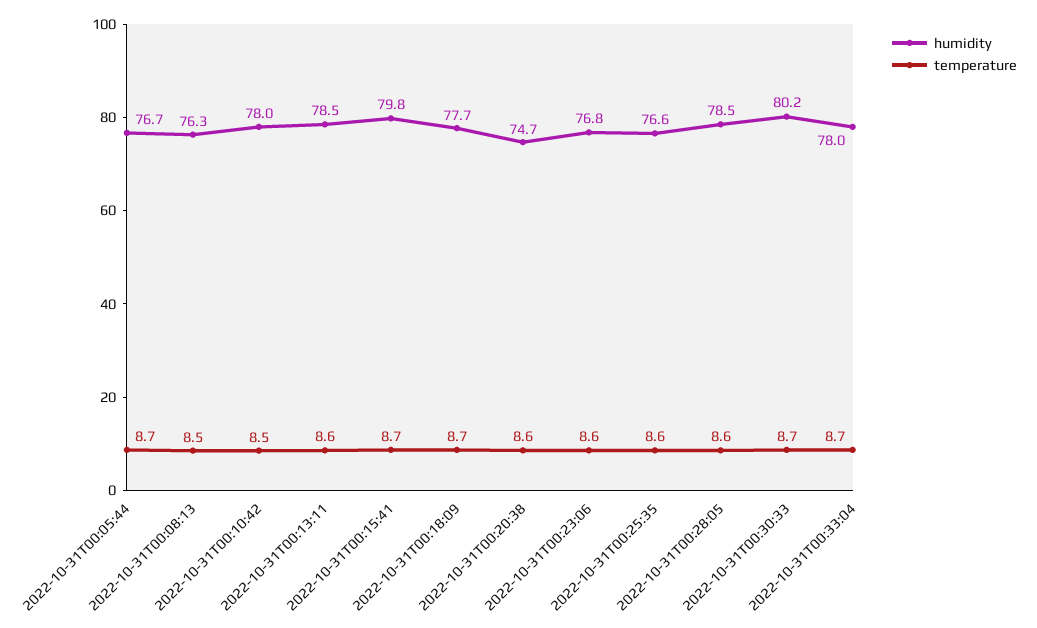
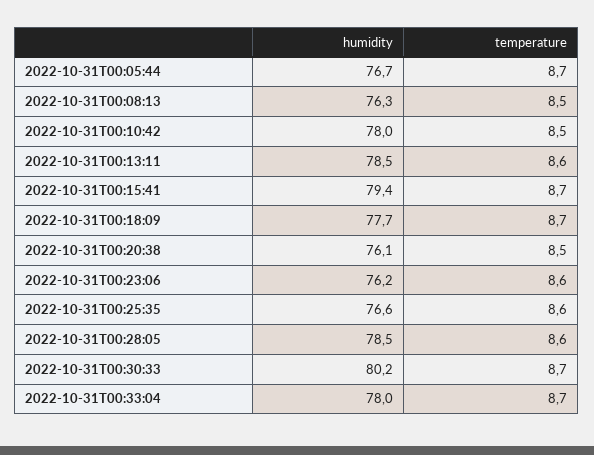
  {
    "humidity": {
      "2022-10-31T00:05:44": 76.7,
      "2022-10-31T00:08:13": 76.3,
      "2022-10-31T00:10:42": 78,
      "2022-10-31T00:13:11": 78.5,
-     "2022-10-31T00:15:41": 79.8,
+     "2022-10-31T00:15:41": 79.4,
      "2022-10-31T00:18:09": 77.7,
-     "2022-10-31T00:20:38": 74.7,
+     "2022-10-31T00:20:38": 76.1,
-     "2022-10-31T00:23:06": 76.8,
+     "2022-10-31T00:23:06": 76.2,
      "2022-10-31T00:25:35": 76.6,
      "2022-10-31T00:28:05": 78.5,
      "2022-10-31T00:30:33": 80.2,
      "2022-10-31T00:33:04": 78
    },
    "temperature": {
      "2022-10-31T00:05:44": 8.7,
      "2022-10-31T00:08:13": 8.5,
      "2022-10-31T00:10:42": 8.5,
      "2022-10-31T00:13:11": 8.6,
      "2022-10-31T00:15:41": 8.7,
      "2022-10-31T00:18:09": 8.7,
-     "2022-10-31T00:20:38": 8.6,
+     "2022-10-31T00:20:38": 8.5,
      "2022-10-31T00:23:06": 8.6,
      "2022-10-31T00:25:35": 8.6,
      "2022-10-31T00:28:05": 8.6,
      "2022-10-31T00:30:33": 8.7,
      "2022-10-31T00:33:04": 8.7
    }
  }

